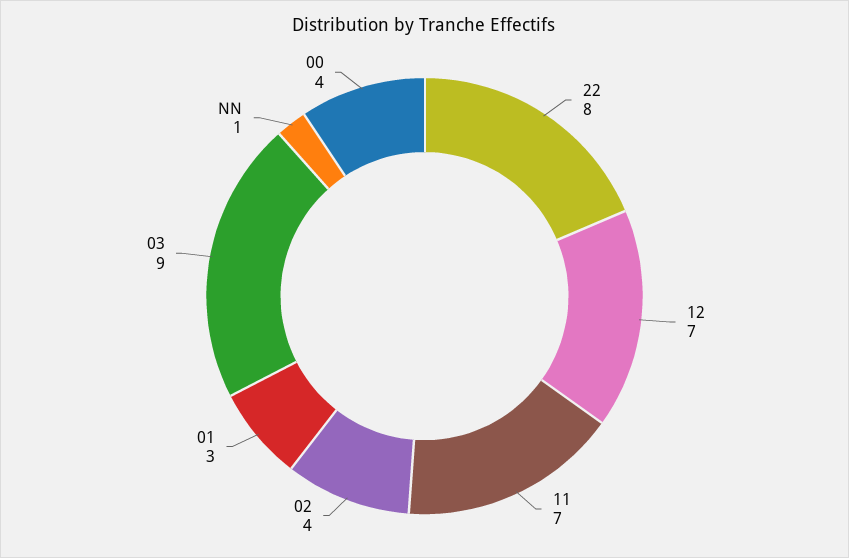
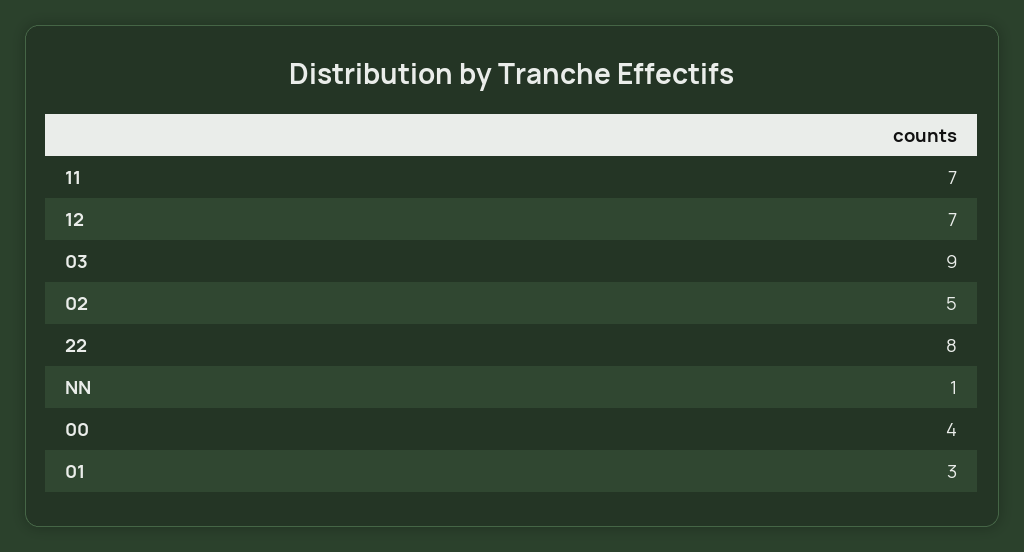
  {
    "22": 8,
    "12": 7,
    "11": 7,
-   "02": 4,
+   "02": 5,
    "01": 3,
    "03": 9,
    "NN": 1,
    "00": 4
  }

